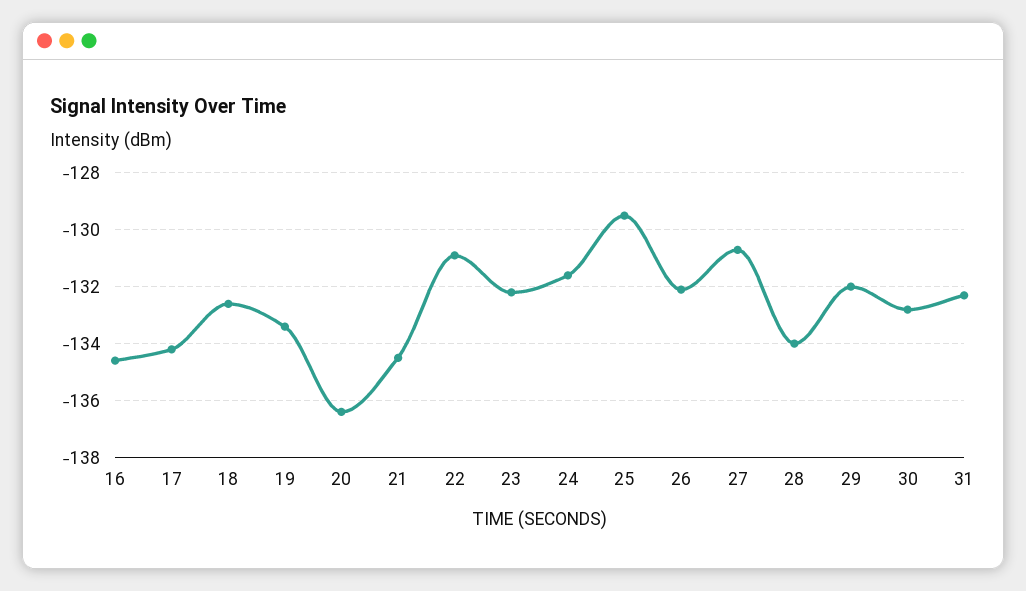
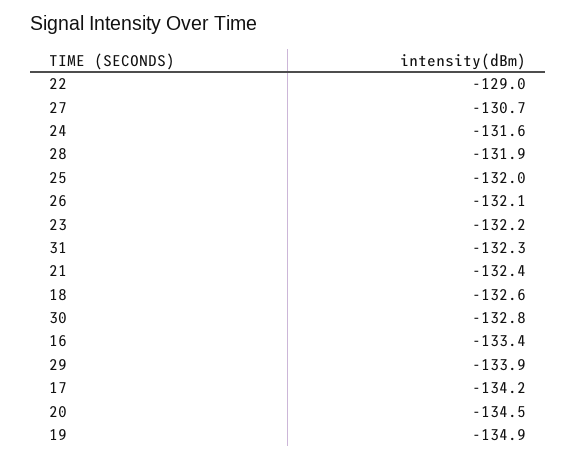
  {
-   "16": -134.5,
+   "16": -133.4,
    "17": -134.2,
    "18": -132.6,
-   "19": -133.5,
+   "19": -134.9,
-   "20": -136.5,
+   "20": -134.5,
-   "21": -134.5,
+   "21": -132.4,
-   "22": -131,
+   "22": -129,
    "23": -132.2,
    "24": -131.6,
-   "25": -129.5,
+   "25": -132,
    "26": -132.1,
    "27": -130.7,
-   "28": -134,
+   "28": -131.9,
-   "29": -132,
+   "29": -133.9,
    "30": -132.8,
    "31": -132.3
  }

